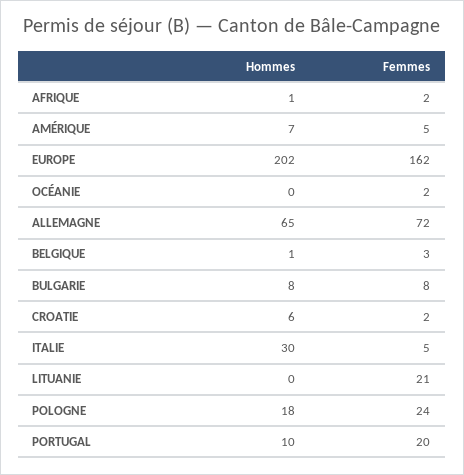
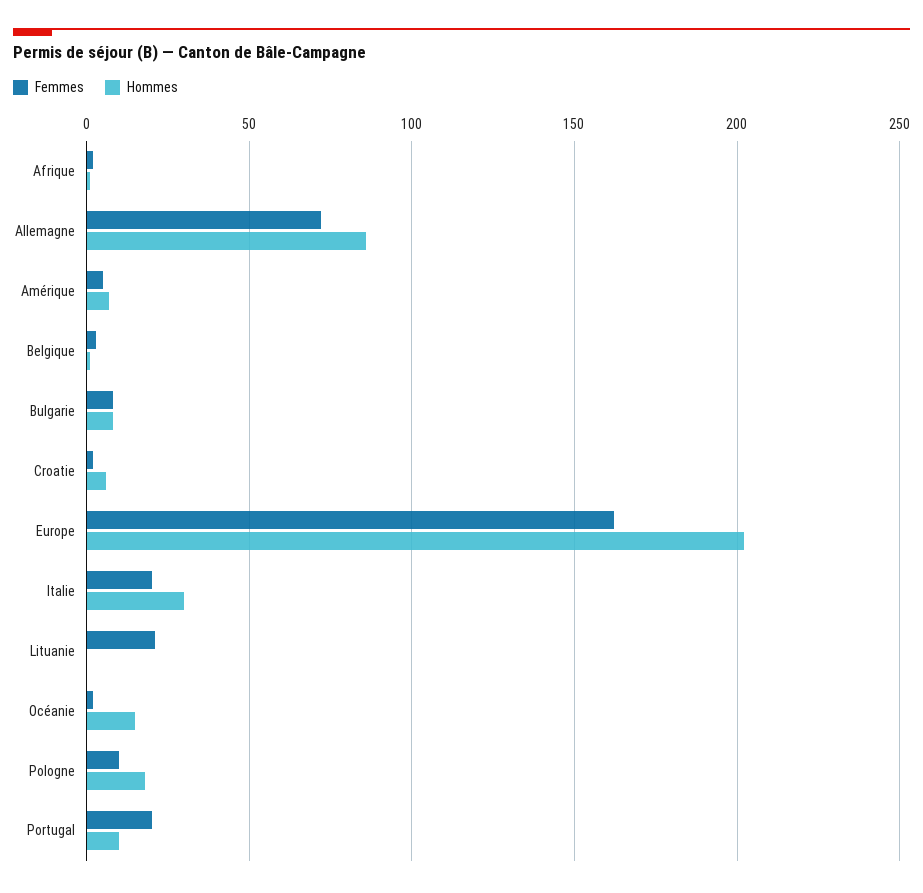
  {
    "Hommes": {
      "AFRIQUE": 1,
      "AMÉRIQUE": 7,
      "EUROPE": 202,
-     "OCÉANIE": 0,
+     "OCÉANIE": 15,
-     "ALLEMAGNE": 65,
+     "ALLEMAGNE": 85,
      "BELGIQUE": 1,
      "BULGARIE": 8,
      "CROATIE": 6,
      "ITALIE": 30,
      "LITUANIE": 0,
      "POLOGNE": 18,
      "PORTUGAL": 10
    },
    "Femmes": {
      "AFRIQUE": 2,
      "AMÉRIQUE": 5,
      "EUROPE": 162,
      "OCÉANIE": 2,
      "ALLEMAGNE": 72,
      "BELGIQUE": 3,
      "BULGARIE": 8,
      "CROATIE": 2,
-     "ITALIE": 5,
+     "ITALIE": 20,
      "LITUANIE": 21,
-     "POLOGNE": 24,
+     "POLOGNE": 10,
      "PORTUGAL": 20
    }
  }

